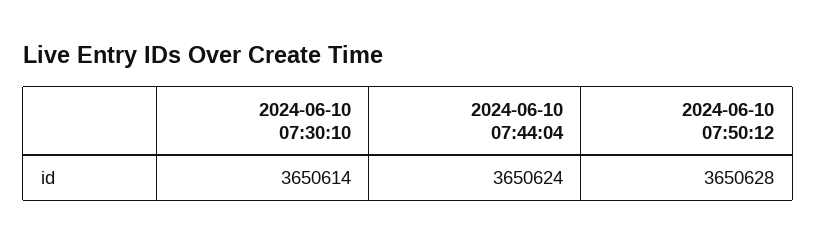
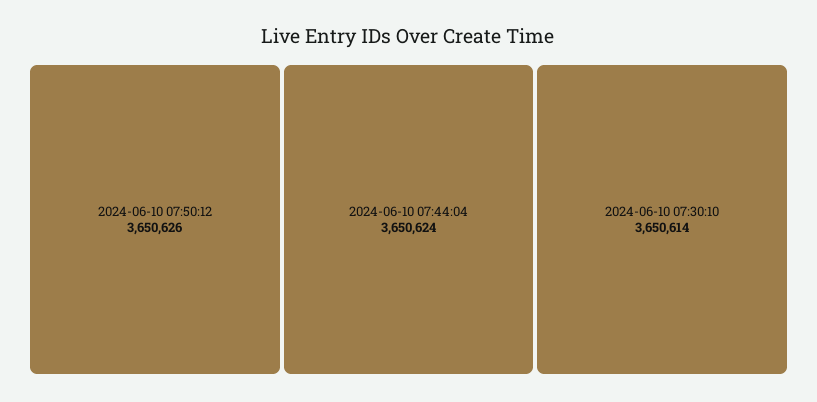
  {
    "2024-06-10 07:30:10": 3650614,
    "2024-06-10 07:44:04": 3650624,
-   "2024-06-10 07:50:12": 3650628
+   "2024-06-10 07:50:12": 3650626
  }

